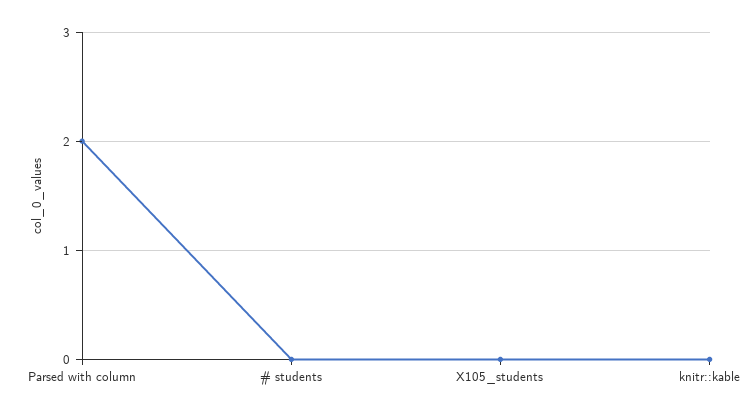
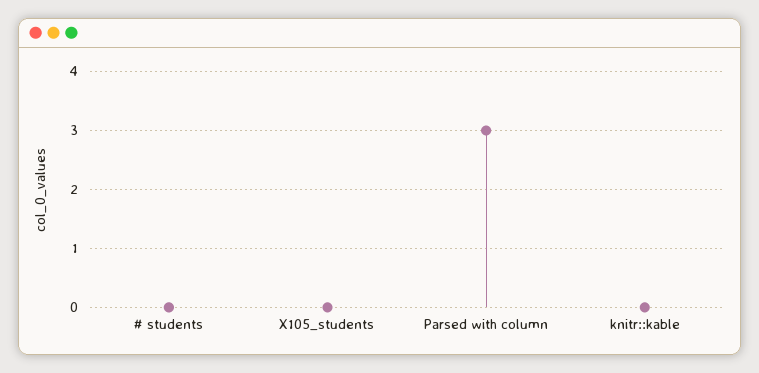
  {
-   "Parsed with column": 2,
+   "Parsed with column": 3,
    "# students": 0,
    "X105_students": 0,
    "knitr::kable": 0
  }

